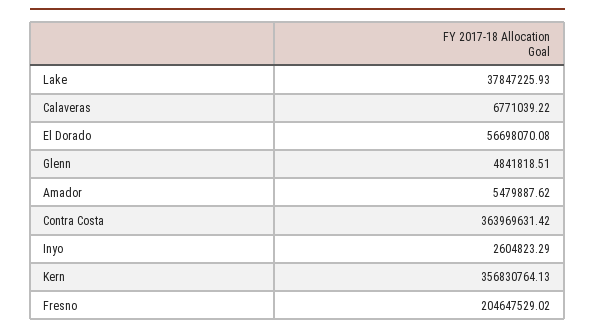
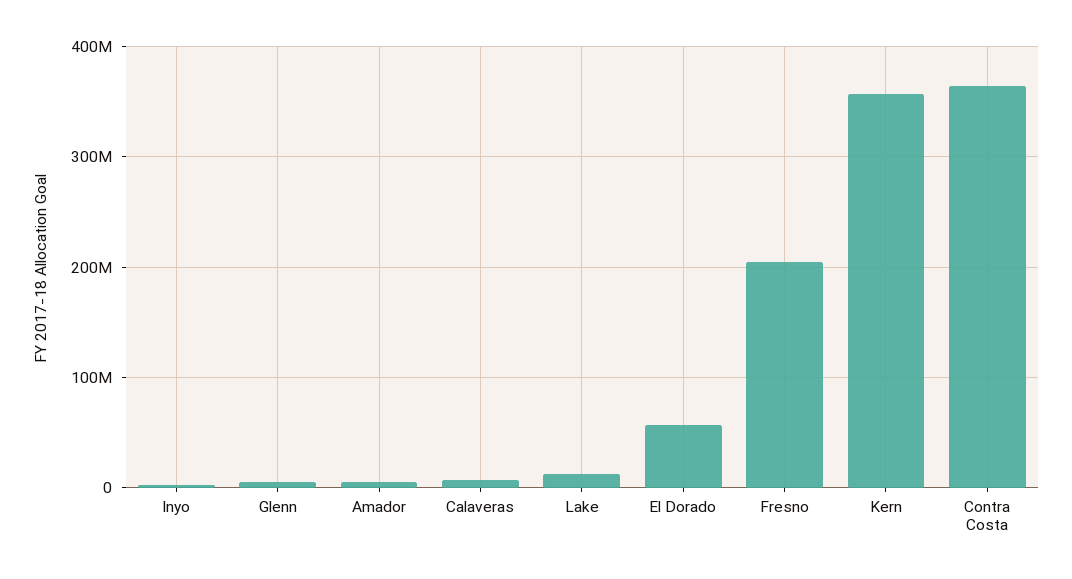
  {
-   "Lake": 37847225.93,
+   "Lake": 10000000,
    "Calaveras": 6771039.22,
    "El Dorado": 56698070.08,
    "Glenn": 4841818.51,
    "Amador": 5479887.62,
    "Contra Costa": 363969631.42,
    "Inyo": 2604823.29,
    "Kern": 356830764.13,
    "Fresno": 204647529.02
  }

